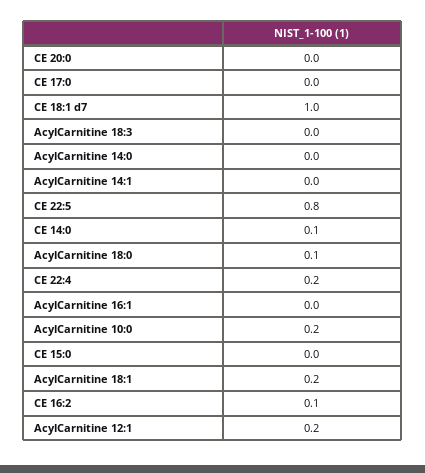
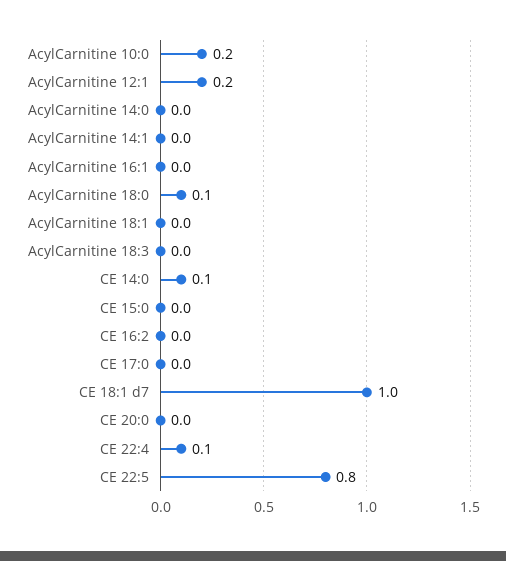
  {
    "CE 20:0": 0,
    "CE 17:0": 0,
    "CE 18:1 d7": 1,
    "AcylCarnitine 18:3": 0,
    "AcylCarnitine 14:0": 0,
    "AcylCarnitine 14:1": 0,
    "CE 22:5": 0.8,
    "CE 14:0": 0.1,
    "AcylCarnitine 18:0": 0.1,
-   "CE 22:4": 0.2,
+   "CE 22:4": 0.1,
    "AcylCarnitine 16:1": 0,
    "AcylCarnitine 10:0": 0.2,
    "CE 15:0": 0,
-   "AcylCarnitine 18:1": 0.2,
+   "AcylCarnitine 18:1": 0,
-   "CE 16:2": 0.1,
+   "CE 16:2": 0,
    "AcylCarnitine 12:1": 0.2
  }

